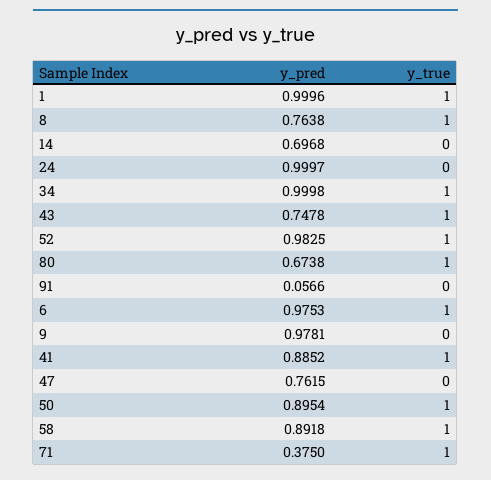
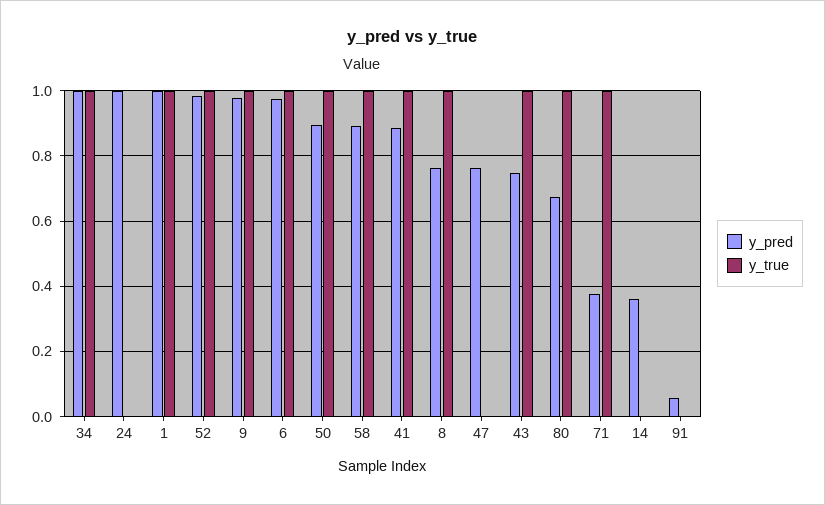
  {
    "y_pred": {
      "1": 0.9996,
      "8": 0.7638,
-     "14": 0.6968,
+     "14": 0.36,
      "24": 0.9997,
      "34": 0.9998,
      "43": 0.7478,
      "52": 0.9825,
      "80": 0.6738,
      "91": 0.0566,
      "6": 0.9753,
      "9": 0.9781,
      "41": 0.8852,
      "47": 0.7615,
      "50": 0.8954,
      "58": 0.8918,
      "71": 0.375
    },
    "y_true": {
      "1": 1,
      "8": 1,
      "14": 0,
      "24": 0,
      "34": 1,
      "43": 1,
      "52": 1,
      "80": 1,
      "91": 0,
      "6": 1,
-     "9": 0,
+     "9": 1,
      "41": 1,
      "47": 0,
      "50": 1,
      "58": 1,
      "71": 1
    }
  }

